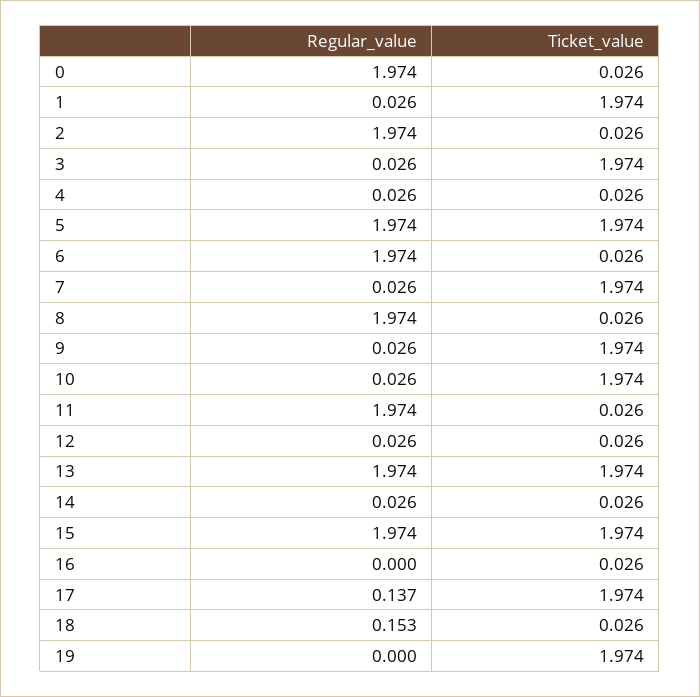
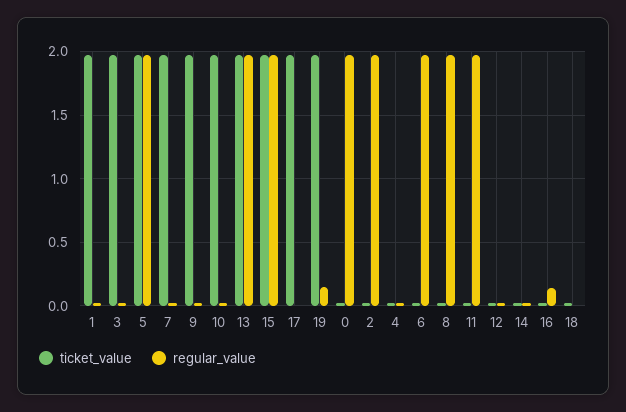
  {
    "Regular_value": {
      "0": 1.974,
      "1": 0.026,
      "2": 1.974,
      "3": 0.026,
      "4": 0.026,
      "5": 1.974,
      "6": 1.974,
      "7": 0.026,
      "8": 1.974,
      "9": 0.026,
      "10": 0.026,
      "11": 1.974,
      "12": 0.026,
      "13": 1.974,
      "14": 0.026,
      "15": 1.974,
-     "16": 0,
+     "16": 0.15,
-     "17": 0.137,
+     "17": 0,
-     "18": 0.153,
+     "18": 0,
-     "19": 0
+     "19": 0.15
    },
    "Ticket_value": {
      "0": 0.026,
      "1": 1.974,
      "2": 0.026,
      "3": 1.974,
      "4": 0.026,
      "5": 1.974,
      "6": 0.026,
      "7": 1.974,
      "8": 0.026,
      "9": 1.974,
      "10": 1.974,
      "11": 0.026,
      "12": 0.026,
      "13": 1.974,
      "14": 0.026,
      "15": 1.974,
      "16": 0.026,
      "17": 1.974,
      "18": 0.026,
      "19": 1.974
    }
  }

